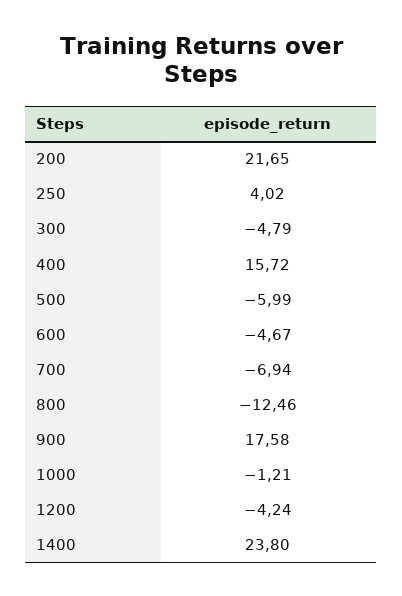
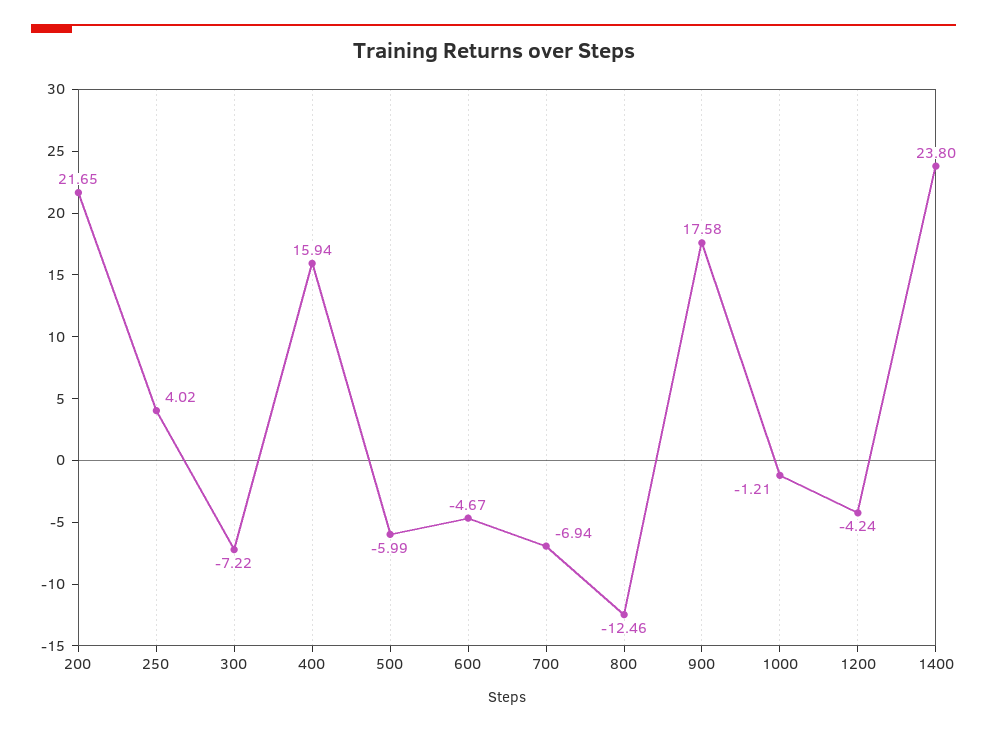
  {
    "200": 21.65,
    "250": 4.02,
-   "300": -4.79,
+   "300": -7.22,
-   "400": 15.72,
+   "400": 15.94,
    "500": -5.99,
    "600": -4.67,
    "700": -6.94,
    "800": -12.46,
    "900": 17.58,
    "1000": -1.21,
    "1200": -4.24,
    "1400": 23.8
  }

